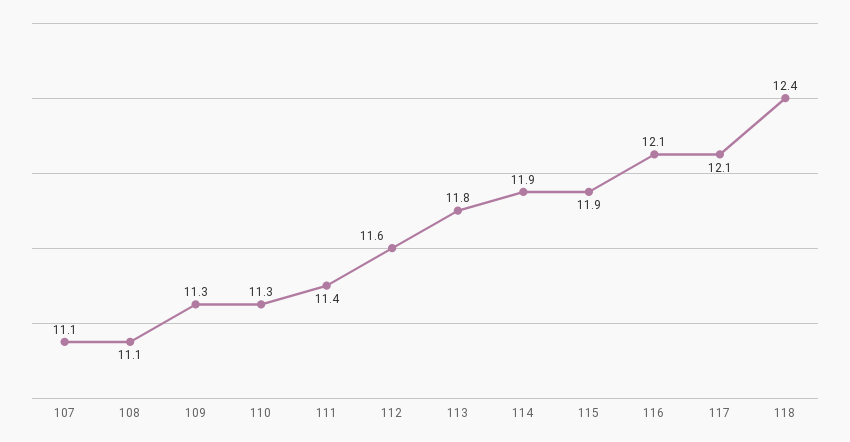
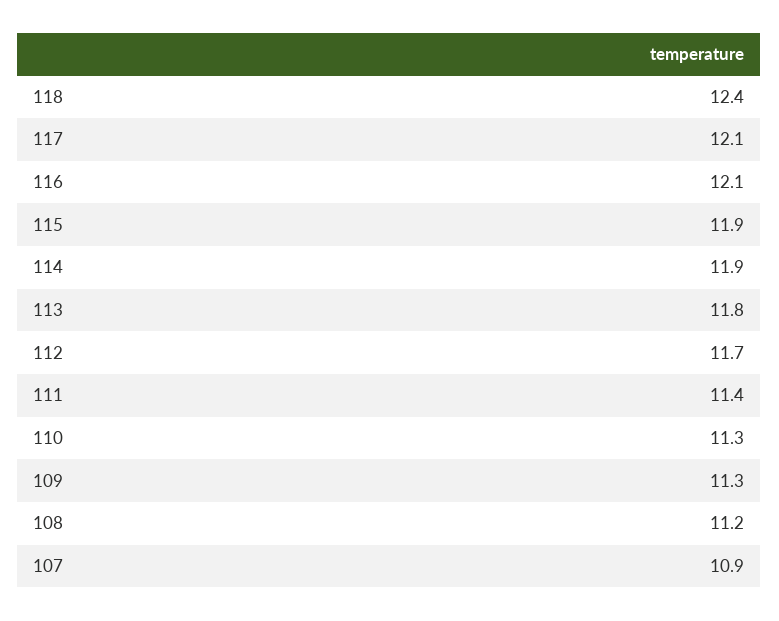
  {
-   "107": 11.1,
+   "107": 10.9,
-   "108": 11.1,
+   "108": 11.2,
    "109": 11.3,
    "110": 11.3,
    "111": 11.4,
-   "112": 11.6,
+   "112": 11.7,
    "113": 11.8,
    "114": 11.9,
    "115": 11.9,
    "116": 12.1,
    "117": 12.1,
    "118": 12.4
  }

